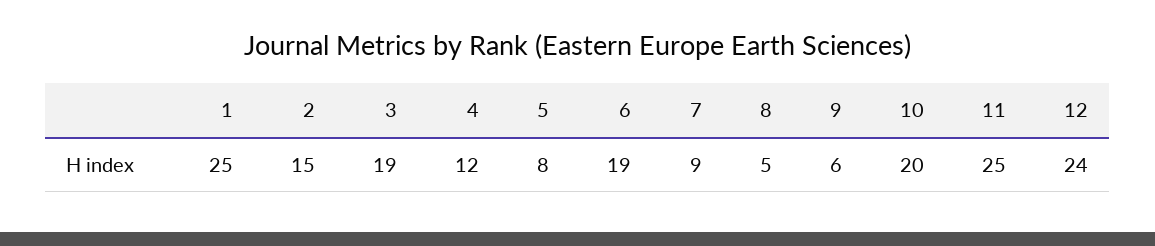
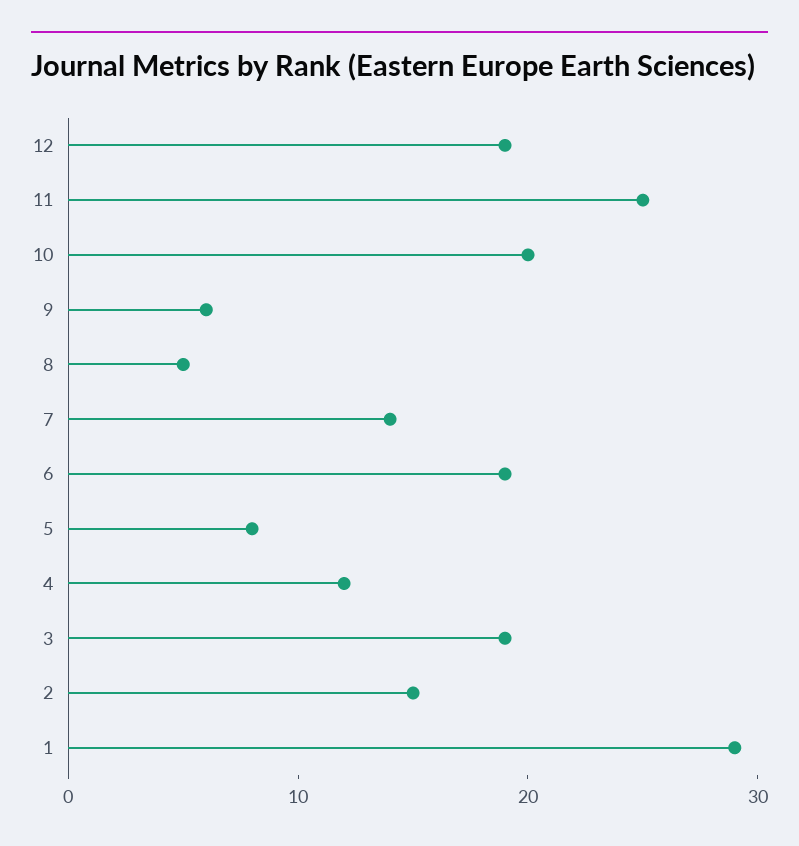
  {
-   "1": 25,
+   "1": 29,
    "2": 15,
    "3": 19,
    "4": 12,
    "5": 8,
    "6": 19,
-   "7": 9,
+   "7": 14,
    "8": 5,
    "9": 6,
    "10": 20,
    "11": 25,
-   "12": 24
+   "12": 19
  }

